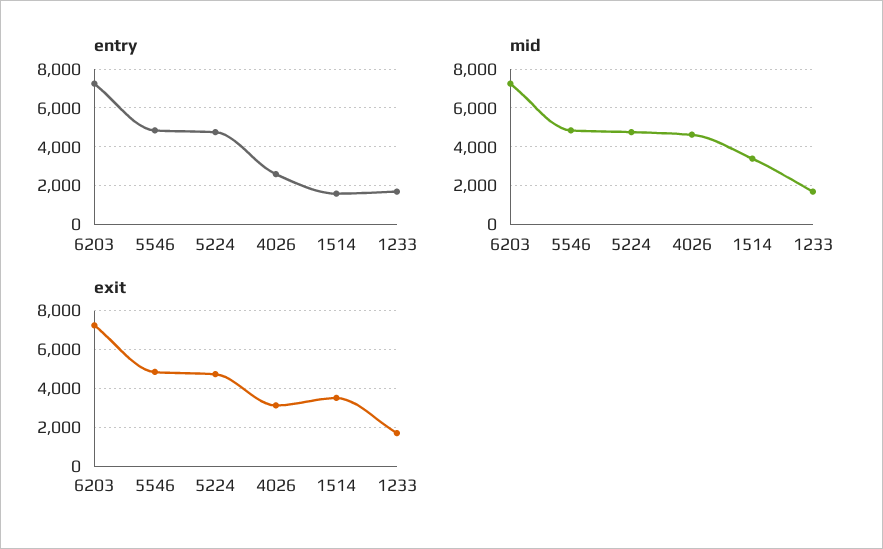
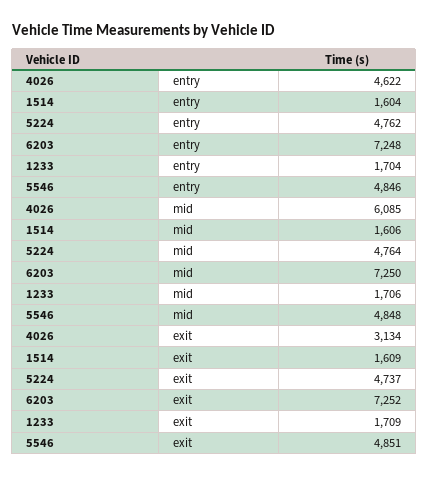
  {
    "entry": {
      "6203": 7248,
      "5546": 4846,
      "5224": 4762,
-     "4026": 2500,
+     "4026": 4622,
      "1514": 1604,
      "1233": 1704
    },
    "mid": {
      "6203": 7250,
      "5546": 4848,
      "5224": 4764,
-     "4026": 4500,
+     "4026": 6085,
-     "1514": 3500,
+     "1514": 1606,
      "1233": 1706
    },
    "exit": {
      "6203": 7252,
      "5546": 4851,
      "5224": 4737,
      "4026": 3134,
-     "1514": 3500,
+     "1514": 1609,
      "1233": 1709
    }
  }

